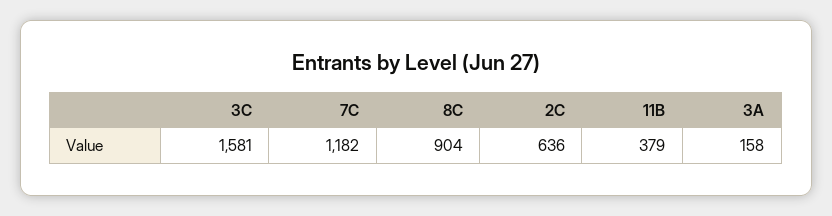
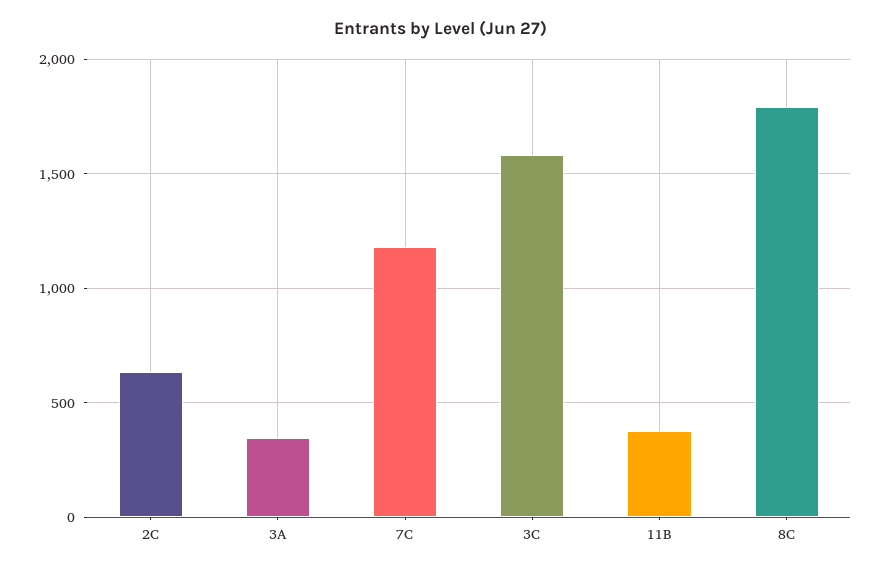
  {
    "3C": 1581,
    "7C": 1182,
-   "8C": 904,
+   "8C": 1800,
    "2C": 636,
    "11B": 379,
-   "3A": 158
+   "3A": 350
  }

